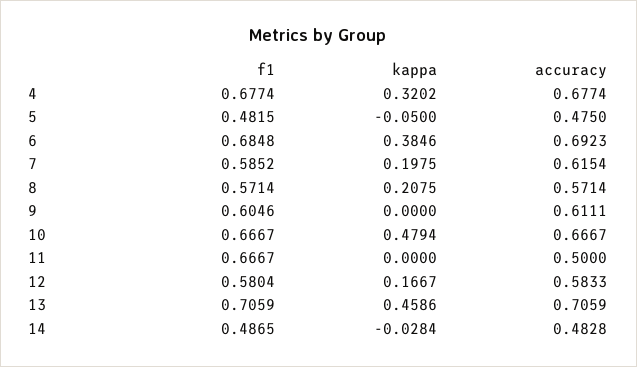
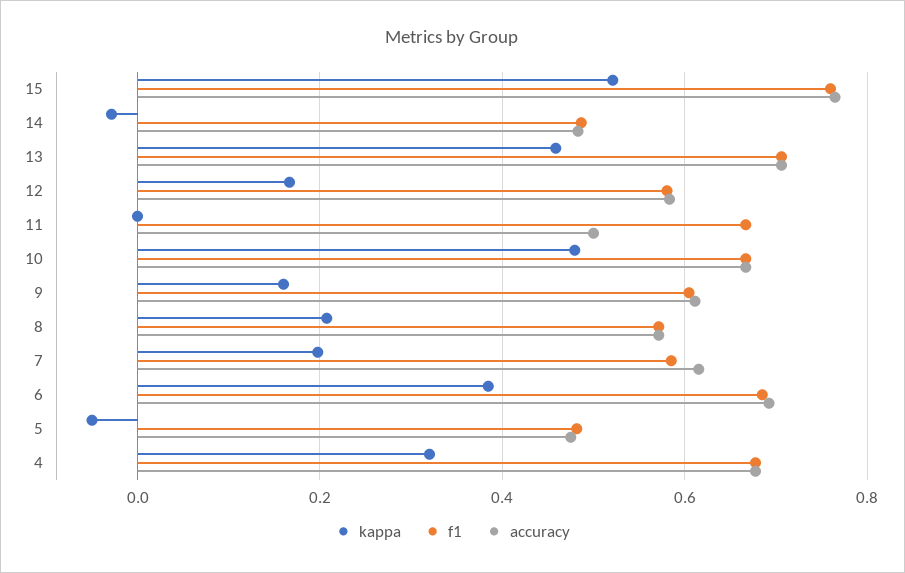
  {
    "f1": {
      "4": 0.6774,
      "5": 0.4815,
      "6": 0.6848,
      "7": 0.5852,
      "8": 0.5714,
      "9": 0.6046,
      "10": 0.6667,
      "11": 0.6667,
      "12": 0.5804,
      "13": 0.7059,
-     "14": 0.4865
+     "14": 0.4865,
+     "15": 0.76
    },
    "kappa": {
      "4": 0.3202,
      "5": -0.05,
      "6": 0.3846,
      "7": 0.1975,
      "8": 0.2075,
-     "9": 0,
+     "9": 0.16,
      "10": 0.4794,
      "11": 0,
      "12": 0.1667,
      "13": 0.4586,
-     "14": -0.0284
+     "14": -0.0284,
+     "15": 0.52
    },
    "accuracy": {
      "4": 0.6774,
      "5": 0.475,
      "6": 0.6923,
      "7": 0.6154,
      "8": 0.5714,
      "9": 0.6111,
      "10": 0.6667,
      "11": 0.5,
      "12": 0.5833,
      "13": 0.7059,
-     "14": 0.4828
+     "14": 0.4828,
+     "15": 0.76
    }
  }

